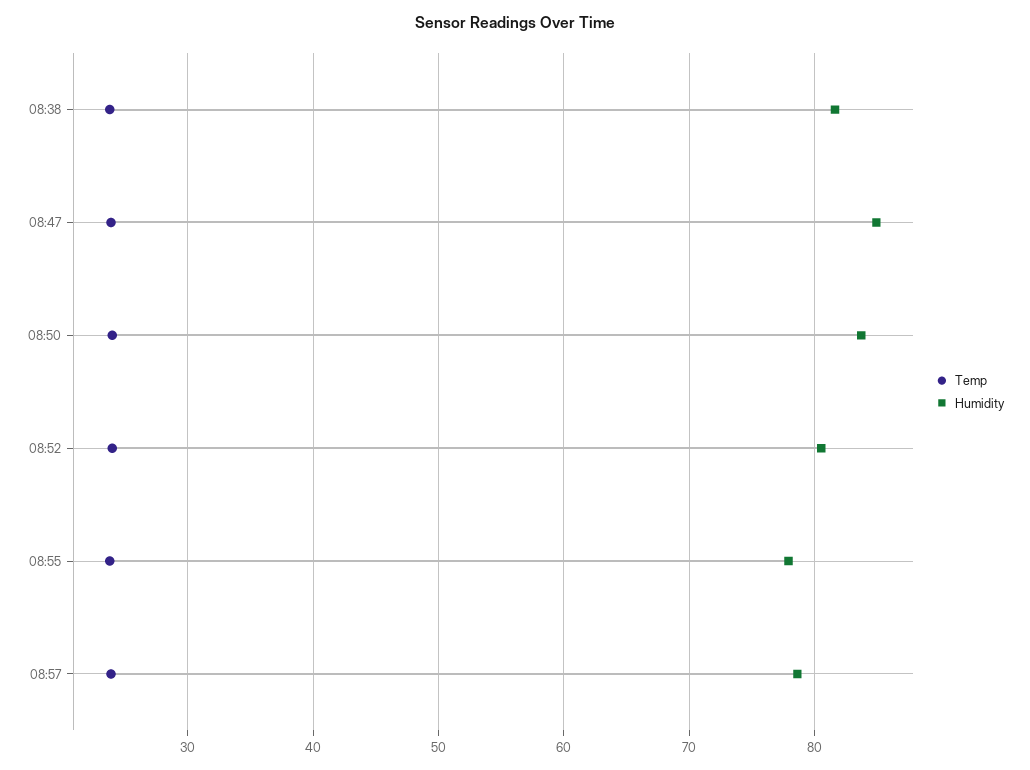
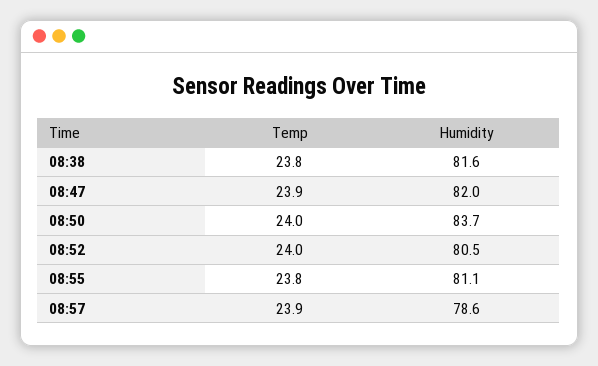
  {
    "Temp": {
      "08:38": 23.8,
      "08:47": 23.9,
      "08:50": 24,
      "08:52": 24,
      "08:55": 23.8,
      "08:57": 23.9
    },
    "Humidity": {
      "08:38": 81.6,
-     "08:47": 85,
+     "08:47": 82,
      "08:50": 83.7,
      "08:52": 80.5,
-     "08:55": 78,
+     "08:55": 81.1,
      "08:57": 78.6
    }
  }

